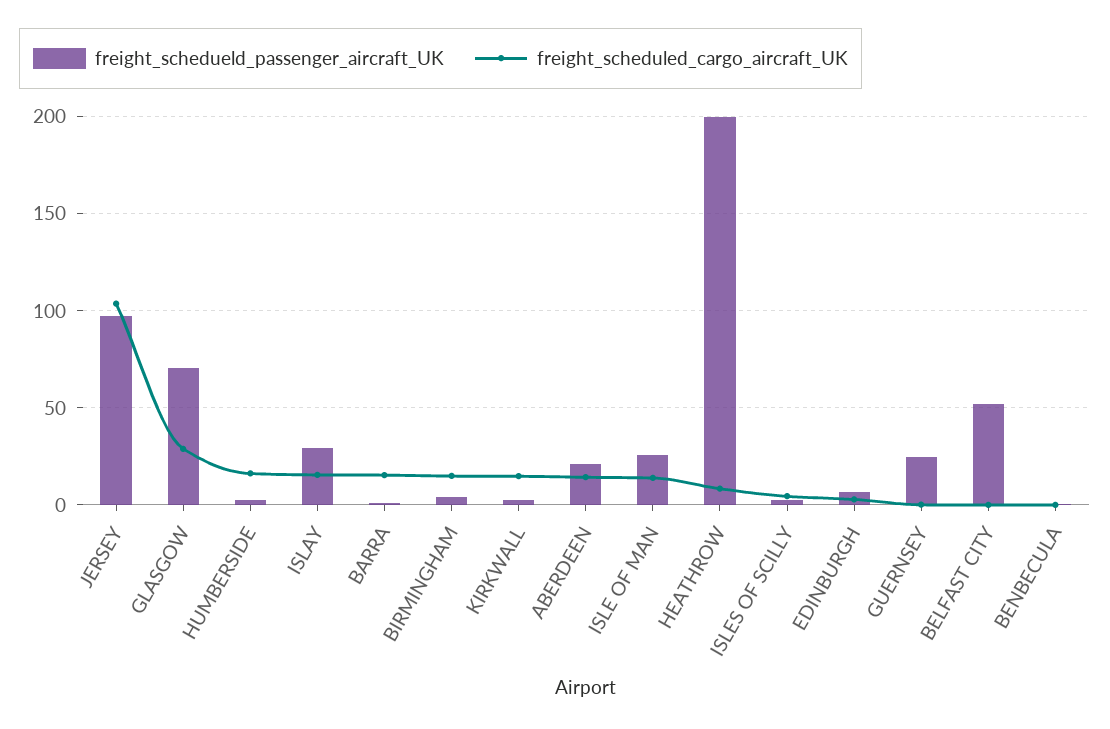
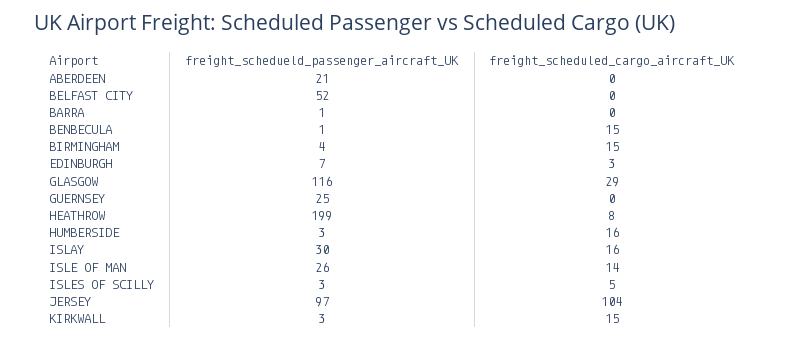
  {
    "freight_schedueld_passenger_aircraft_UK": {
      "JERSEY": 97,
-     "GLASGOW": 70,
+     "GLASGOW": 116,
      "HUMBERSIDE": 3,
      "ISLAY": 30,
      "BARRA": 1,
      "BIRMINGHAM": 4,
      "KIRKWALL": 3,
      "ABERDEEN": 21,
      "ISLE OF MAN": 26,
      "HEATHROW": 199,
      "ISLES OF SCILLY": 3,
      "EDINBURGH": 7,
      "GUERNSEY": 25,
      "BELFAST CITY": 52,
      "BENBECULA": 1
    },
    "freight_scheduled_cargo_aircraft_UK": {
      "JERSEY": 104,
      "GLASGOW": 29,
      "HUMBERSIDE": 16,
      "ISLAY": 16,
-     "BARRA": 15,
+     "BARRA": 0,
      "BIRMINGHAM": 15,
      "KIRKWALL": 15,
-     "ABERDEEN": 15,
+     "ABERDEEN": 0,
      "ISLE OF MAN": 14,
      "HEATHROW": 8,
      "ISLES OF SCILLY": 5,
      "EDINBURGH": 3,
      "GUERNSEY": 0,
      "BELFAST CITY": 0,
-     "BENBECULA": 0
+     "BENBECULA": 15
    }
  }

